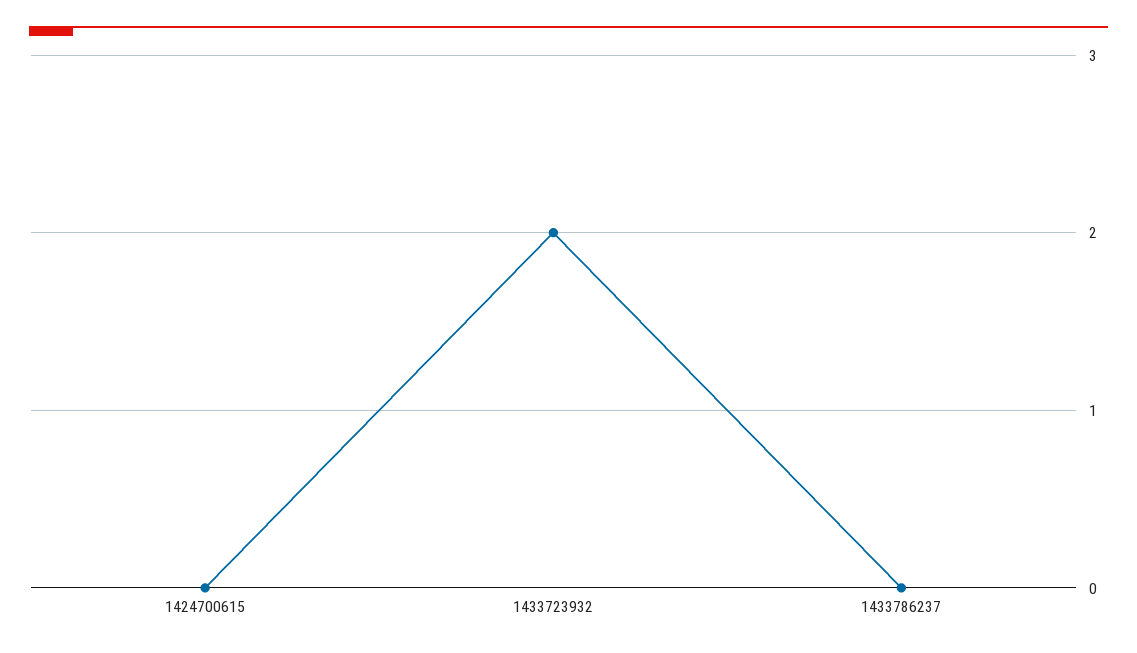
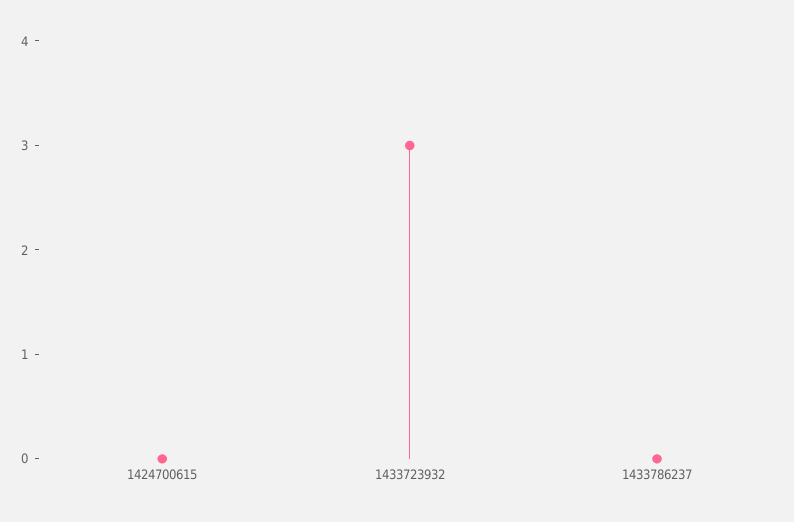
  {
    "1424700615": 0,
-   "1433723932": 2,
+   "1433723932": 3,
    "1433786237": 0
  }

